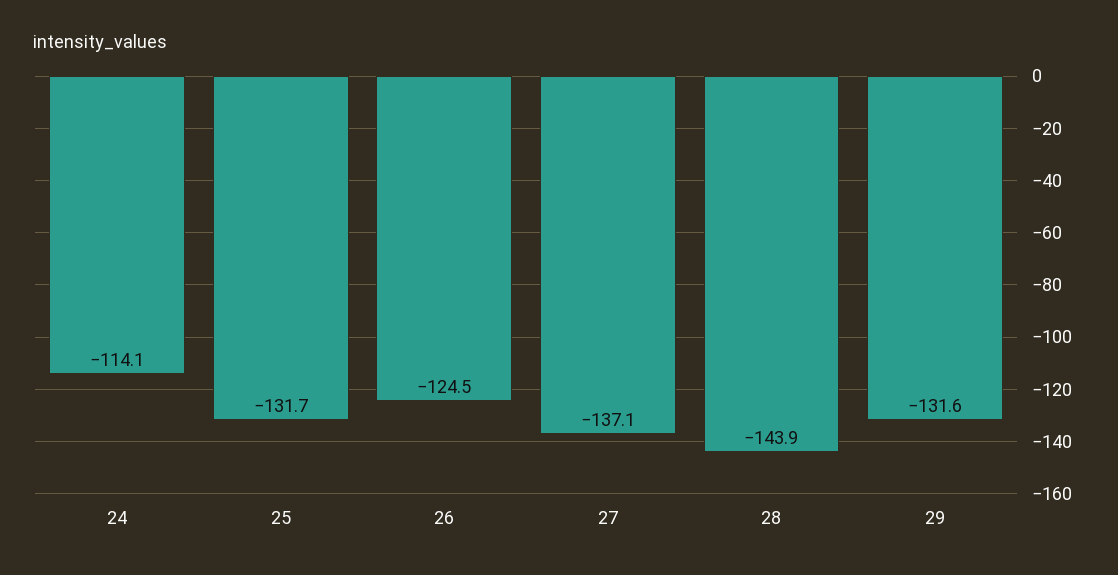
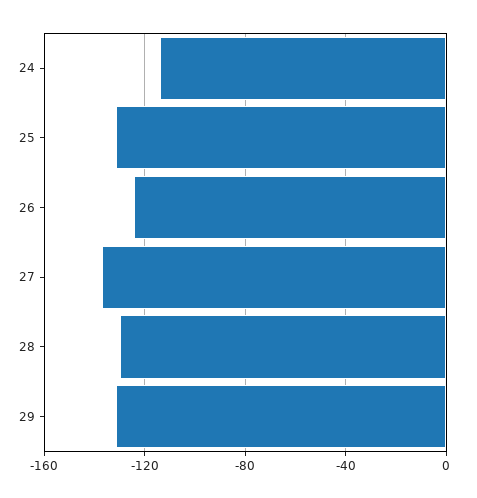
  {
    "24": -114.1,
    "25": -131.7,
    "26": -124.5,
    "27": -137.1,
-   "28": -143.9,
+   "28": -130,
    "29": -131.6
  }

